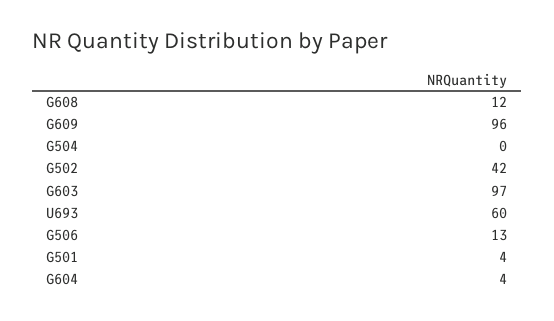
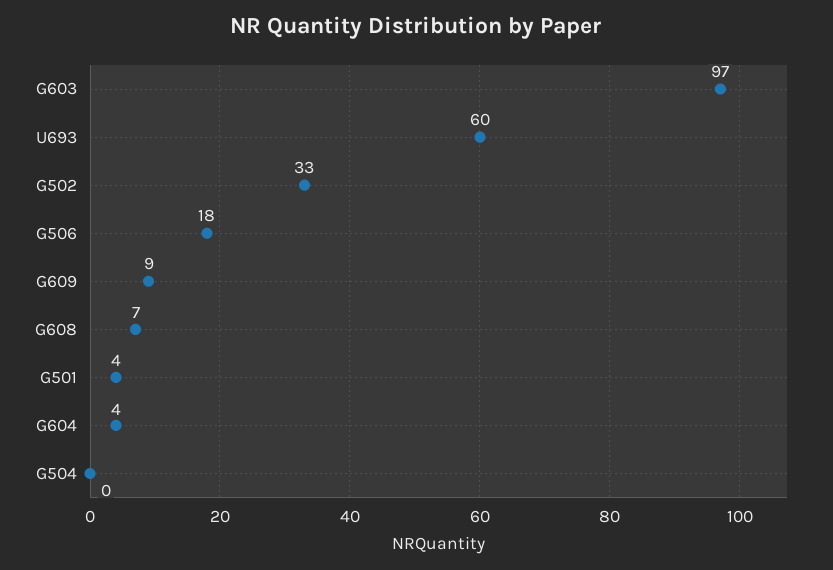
  {
-   "G608": 12,
+   "G608": 7,
-   "G609": 96,
+   "G609": 9,
    "G504": 0,
-   "G502": 42,
+   "G502": 33,
    "G603": 97,
    "U693": 60,
-   "G506": 13,
+   "G506": 18,
    "G501": 4,
    "G604": 4
  }

